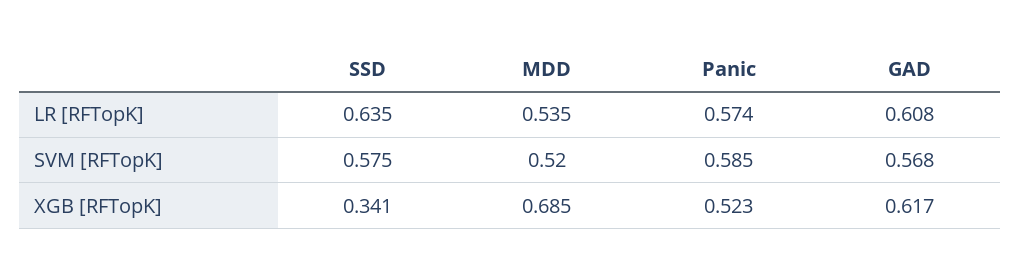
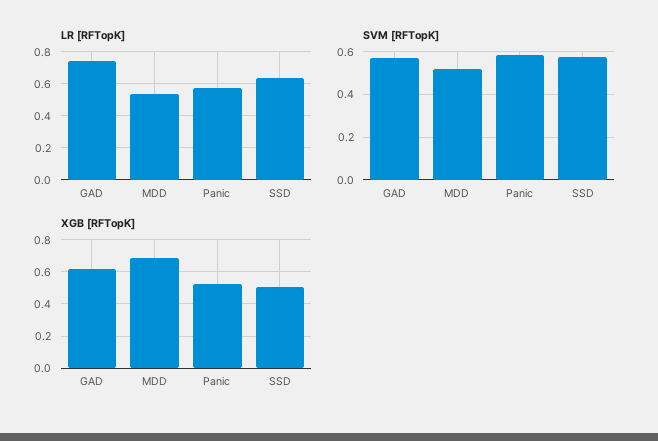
  {
    "LR [RFTopK]": {
      "SSD": 0.635,
      "MDD": 0.535,
      "Panic": 0.574,
-     "GAD": 0.608
+     "GAD": 0.75
    },
    "SVM [RFTopK]": {
      "SSD": 0.575,
      "MDD": 0.52,
      "Panic": 0.585,
      "GAD": 0.568
    },
    "XGB [RFTopK]": {
-     "SSD": 0.341,
+     "SSD": 0.5,
      "MDD": 0.685,
      "Panic": 0.523,
      "GAD": 0.617
    }
  }

